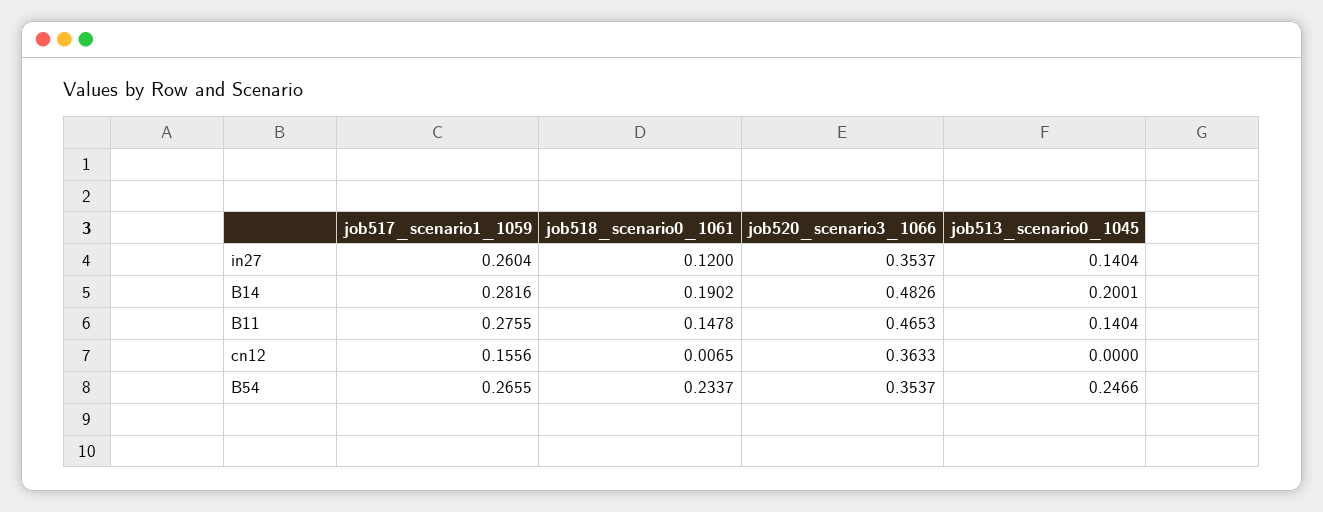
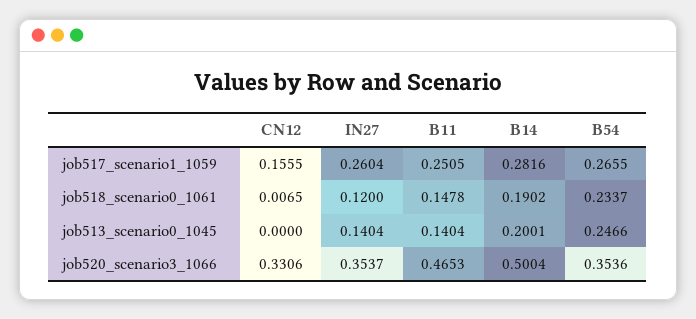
  {
    "job517_scenario1_1059": {
      "in27": 0.2604,
      "B14": 0.2816,
-     "B11": 0.2755,
+     "B11": 0.2505,
-     "cn12": 0.1556,
+     "cn12": 0.1555,
      "B54": 0.2655
    },
    "job518_scenario0_1061": {
      "in27": 0.12,
      "B14": 0.1902,
      "B11": 0.1478,
      "cn12": 0.0065,
      "B54": 0.2337
    },
    "job520_scenario3_1066": {
      "in27": 0.3537,
-     "B14": 0.4826,
+     "B14": 0.5004,
      "B11": 0.4653,
-     "cn12": 0.3633,
+     "cn12": 0.3306,
-     "B54": 0.3537
+     "B54": 0.3536
    },
    "job513_scenario0_1045": {
      "in27": 0.1404,
      "B14": 0.2001,
      "B11": 0.1404,
      "cn12": 0,
      "B54": 0.2466
    }
  }

